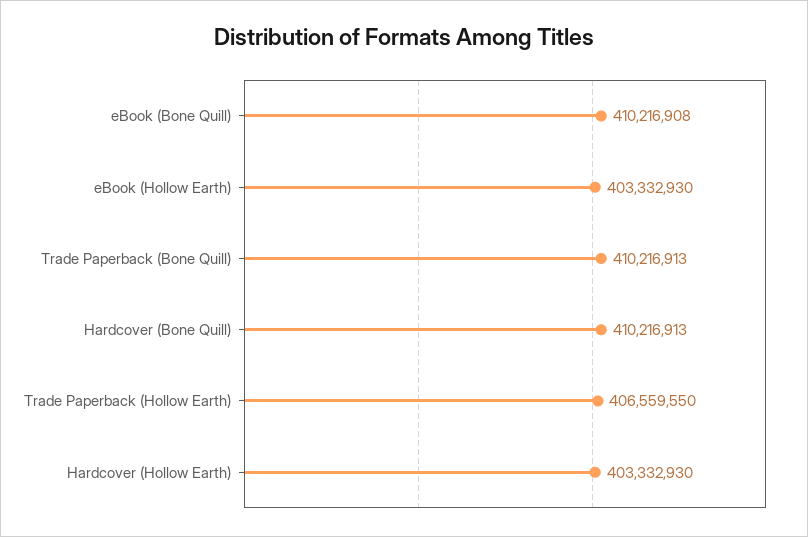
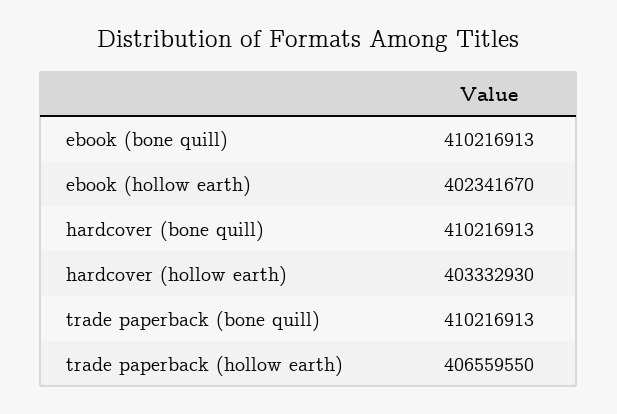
  {
-   "eBook (Bone Quill)": 410216908,
+   "eBook (Bone Quill)": 410216913,
-   "eBook (Hollow Earth)": 403332930,
+   "eBook (Hollow Earth)": 402341670,
    "Trade Paperback (Bone Quill)": 410216913,
    "Hardcover (Bone Quill)": 410216913,
    "Trade Paperback (Hollow Earth)": 406559550,
    "Hardcover (Hollow Earth)": 403332930
  }

